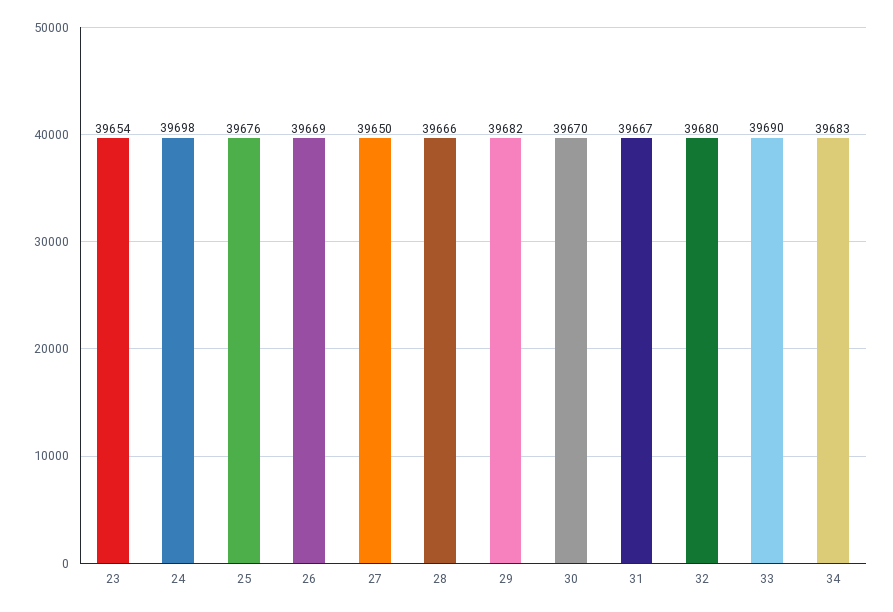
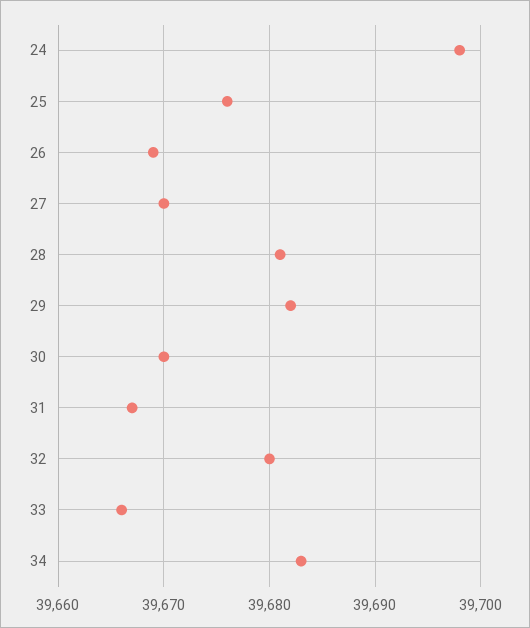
  {
-   "23": 39654,
    "24": 39698,
    "25": 39676,
    "26": 39669,
-   "27": 39650,
+   "27": 39670,
-   "28": 39666,
+   "28": 39681,
    "29": 39682,
    "30": 39670,
    "31": 39667,
    "32": 39680,
-   "33": 39690,
+   "33": 39666,
    "34": 39683
  }

